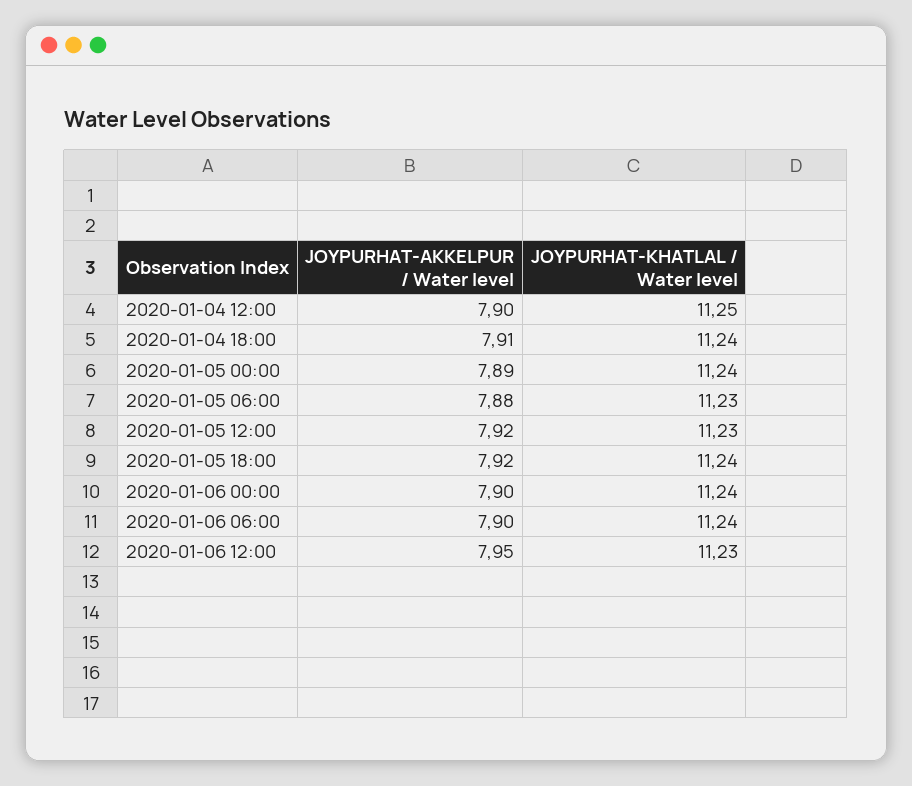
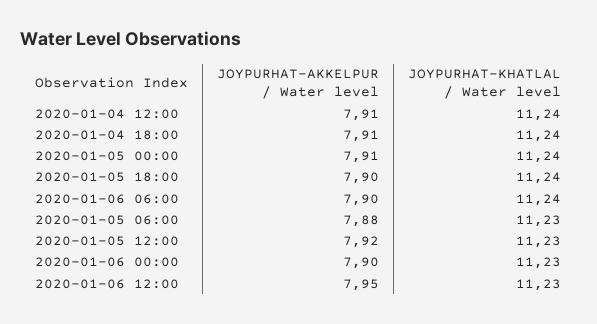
  {
    "JOYPURHAT-AKKELPUR / Water level": {
-     "2020-01-04 12:00": 7.9,
+     "2020-01-04 12:00": 7.91,
      "2020-01-04 18:00": 7.91,
-     "2020-01-05 00:00": 7.89,
+     "2020-01-05 00:00": 7.91,
      "2020-01-05 06:00": 7.88,
      "2020-01-05 12:00": 7.92,
-     "2020-01-05 18:00": 7.92,
+     "2020-01-05 18:00": 7.9,
      "2020-01-06 00:00": 7.9,
      "2020-01-06 06:00": 7.9,
      "2020-01-06 12:00": 7.95
    },
    "JOYPURHAT-KHATLAL / Water level": {
-     "2020-01-04 12:00": 11.25,
+     "2020-01-04 12:00": 11.24,
      "2020-01-04 18:00": 11.24,
      "2020-01-05 00:00": 11.24,
      "2020-01-05 06:00": 11.23,
      "2020-01-05 12:00": 11.23,
      "2020-01-05 18:00": 11.24,
-     "2020-01-06 00:00": 11.24,
+     "2020-01-06 00:00": 11.23,
      "2020-01-06 06:00": 11.24,
      "2020-01-06 12:00": 11.23
    }
  }

